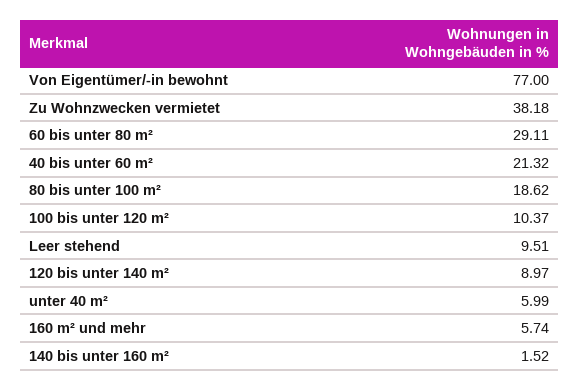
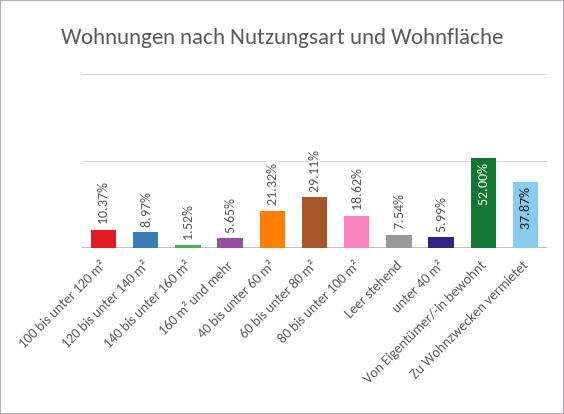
  {
-   "Von Eigentümer/-in bewohnt": 77,
+   "Von Eigentümer/-in bewohnt": 52,
-   "Zu Wohnzwecken vermietet": 38.18,
+   "Zu Wohnzwecken vermietet": 37.87,
    "60 bis unter 80 m²": 29.11,
    "40 bis unter 60 m²": 21.32,
    "80 bis unter 100 m²": 18.62,
    "100 bis unter 120 m²": 10.37,
-   "Leer stehend": 9.51,
+   "Leer stehend": 7.54,
    "120 bis unter 140 m²": 8.97,
    "unter 40 m²": 5.99,
-   "160 m² und mehr": 5.74,
+   "160 m² und mehr": 5.65,
    "140 bis unter 160 m²": 1.52
  }

